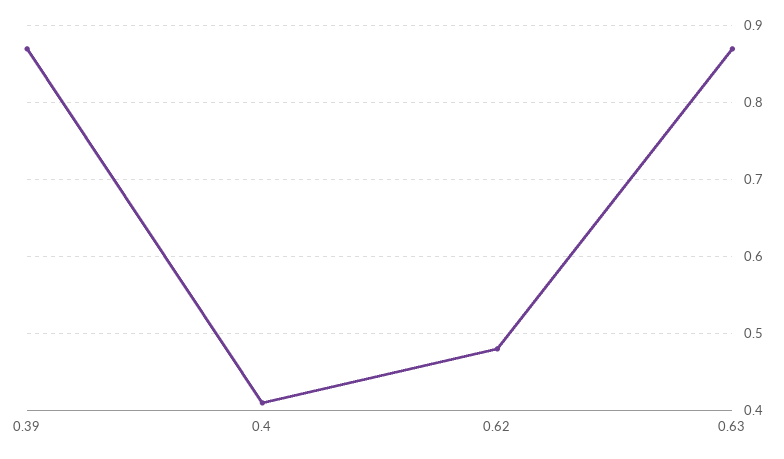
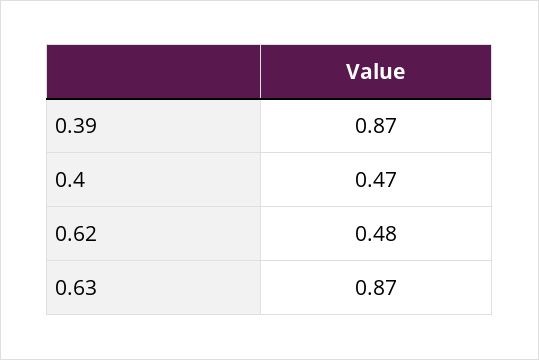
  {
    "0.39": 0.87,
-   "0.4": 0.41,
+   "0.4": 0.47,
    "0.62": 0.48,
    "0.63": 0.87
  }

